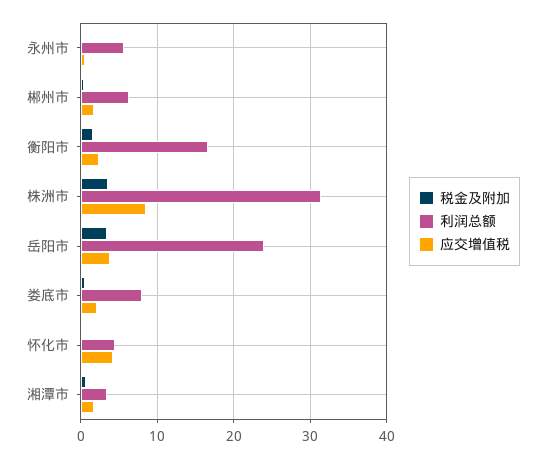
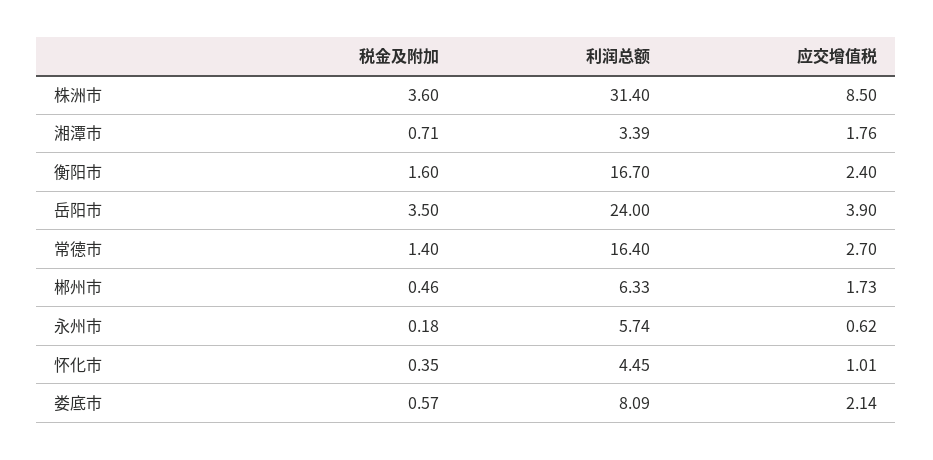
  {
    "税金及附加": {
      "永州市": 0.18,
      "郴州市": 0.46,
      "衡阳市": 1.6,
      "株洲市": 3.6,
      "岳阳市": 3.5,
      "娄底市": 0.57,
      "怀化市": 0.35,
-     "湘潭市": 0.71
+     "湘潭市": 0.71,
+     "常德市": 1.4
    },
    "利润总额": {
      "永州市": 5.74,
      "郴州市": 6.33,
      "衡阳市": 16.7,
      "株洲市": 31.4,
      "岳阳市": 24,
      "娄底市": 8.09,
      "怀化市": 4.45,
-     "湘潭市": 3.39
+     "湘潭市": 3.39,
+     "常德市": 16.4
    },
    "应交增值税": {
      "永州市": 0.62,
      "郴州市": 1.73,
      "衡阳市": 2.4,
      "株洲市": 8.5,
      "岳阳市": 3.9,
      "娄底市": 2.14,
-     "怀化市": 4,
+     "怀化市": 1.01,
-     "湘潭市": 1.76
+     "湘潭市": 1.76,
+     "常德市": 2.7
    }
  }

